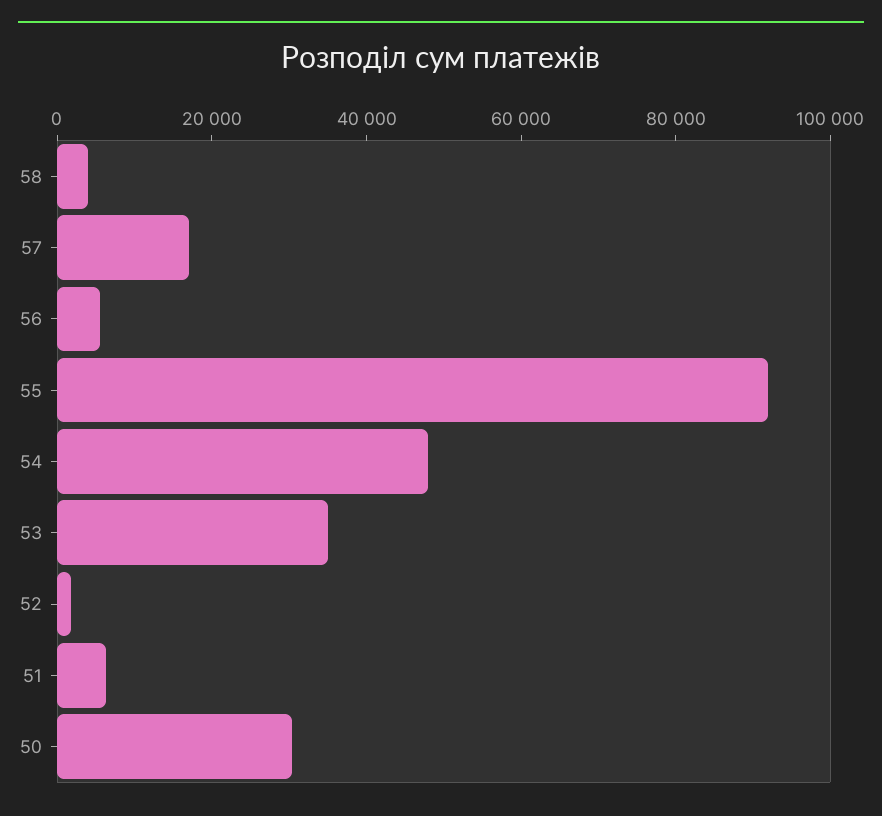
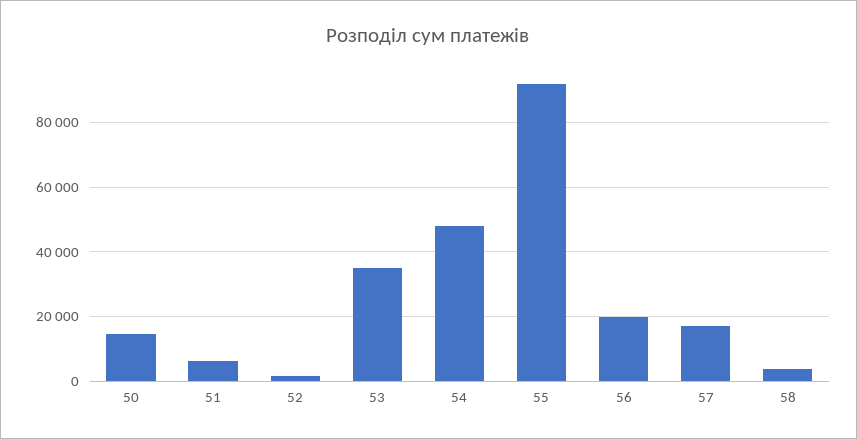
  {
    "58": 4000,
    "57": 18000,
-   "56": 5000,
+   "56": 20000,
    "55": 92000,
    "54": 48000,
    "53": 36000,
    "52": 2000,
    "51": 6000,
-   "50": 30000
+   "50": 14000
  }

